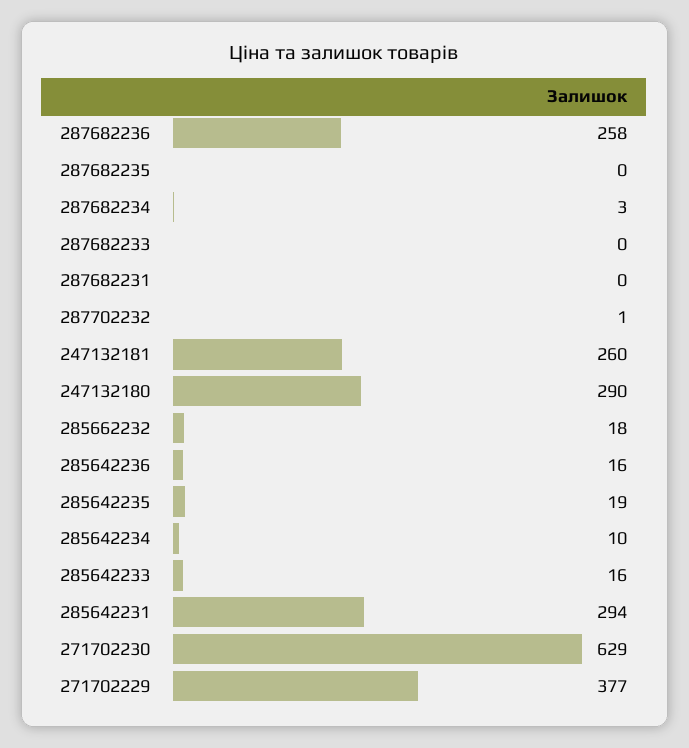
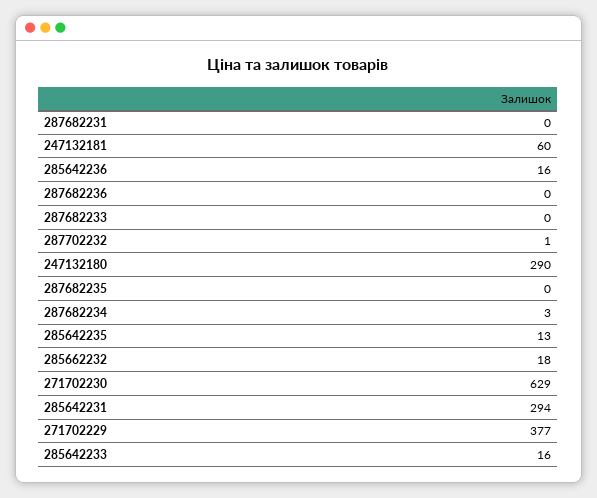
  {
-   "287682236": 258,
+   "287682236": 0,
    "287682235": 0,
    "287682234": 3,
    "287682233": 0,
    "287682231": 0,
    "287702232": 1,
-   "247132181": 260,
+   "247132181": 60,
    "247132180": 290,
    "285662232": 18,
    "285642236": 16,
-   "285642235": 19,
+   "285642235": 13,
-   "285642234": 10,
    "285642233": 16,
    "285642231": 294,
    "271702230": 629,
    "271702229": 377
  }

